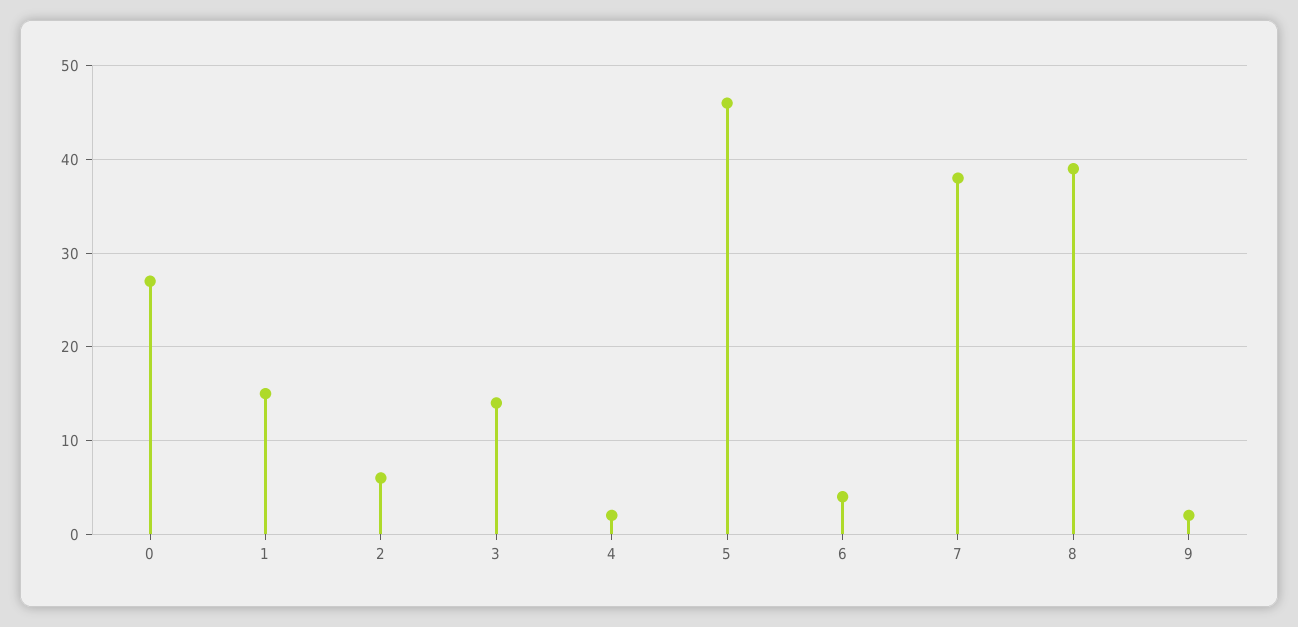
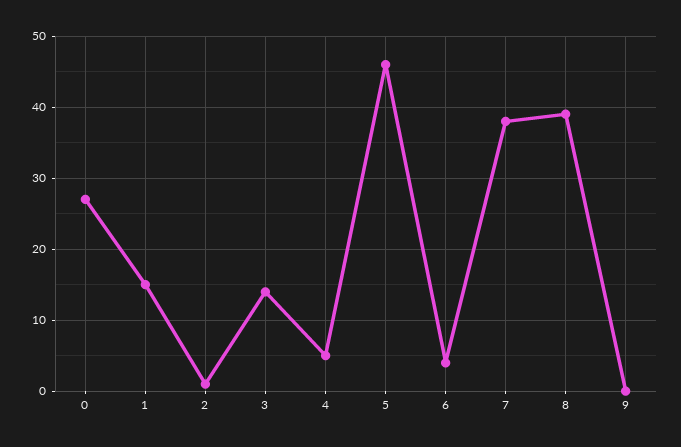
  {
    "0": 27,
    "1": 15,
-   "2": 6,
+   "2": 1,
    "3": 14,
-   "4": 2,
+   "4": 5,
    "5": 46,
    "6": 4,
    "7": 38,
    "8": 39,
-   "9": 2
+   "9": 0
  }

